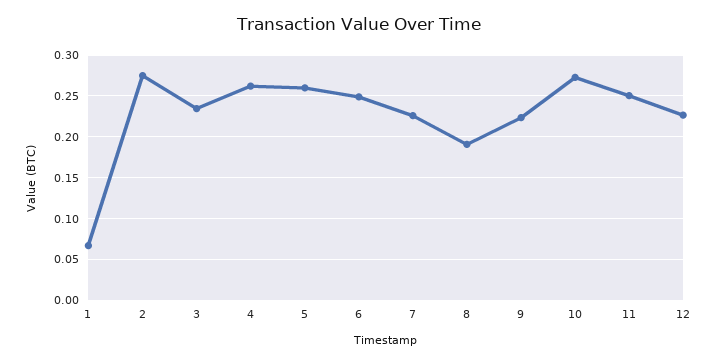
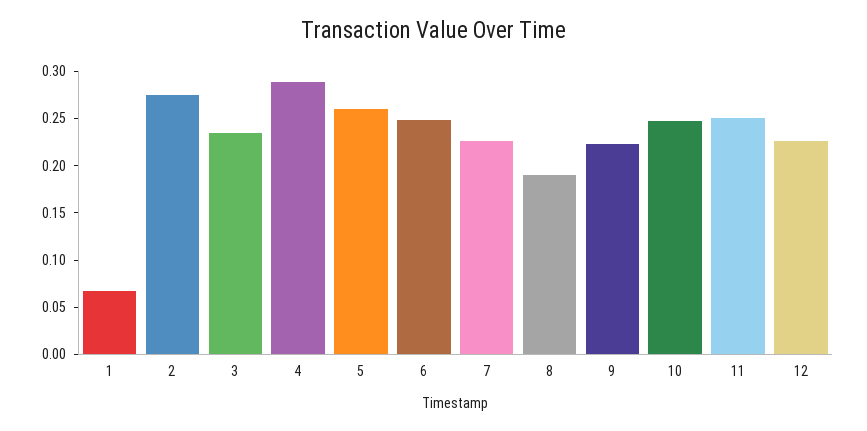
  {
    "1": 0.07,
    "2": 0.27,
    "3": 0.23,
-   "4": 0.26,
+   "4": 0.29,
    "5": 0.26,
    "6": 0.25,
    "7": 0.23,
    "8": 0.19,
    "9": 0.22,
-   "10": 0.27,
+   "10": 0.25,
    "11": 0.25,
    "12": 0.23
  }

